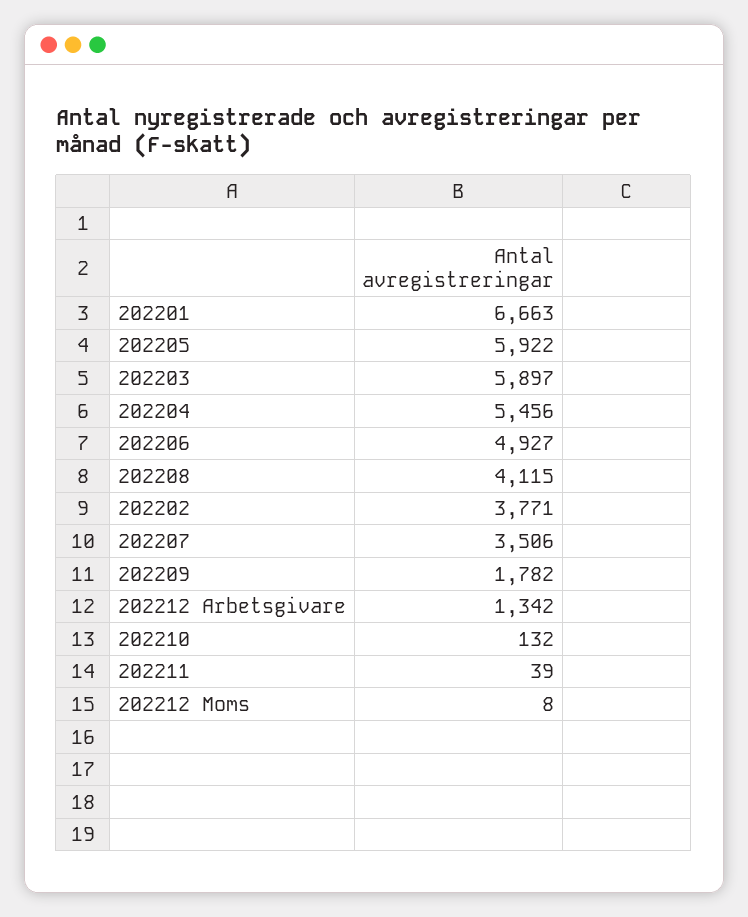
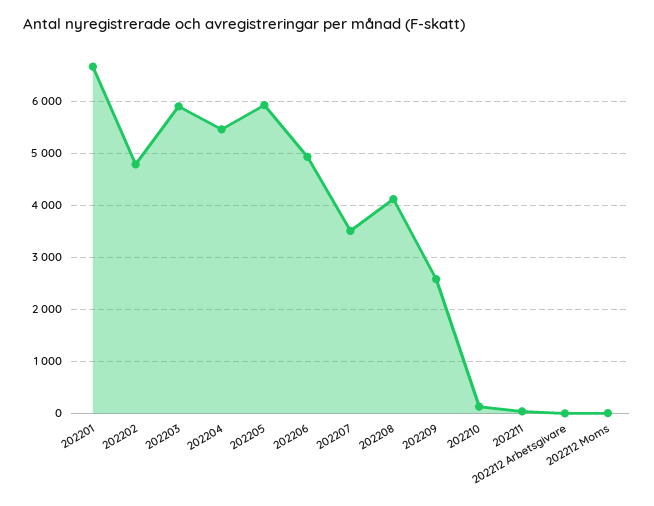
  {
    "202201": 6663,
    "202205": 5922,
    "202203": 5897,
    "202204": 5456,
    "202206": 4927,
    "202208": 4115,
-   "202202": 3771,
+   "202202": 4800,
    "202207": 3506,
-   "202209": 1782,
+   "202209": 2600,
-   "202212 Arbetsgivare": 1342,
+   "202212 Arbetsgivare": 0,
    "202210": 132,
    "202211": 39,
    "202212 Moms": 8
  }

